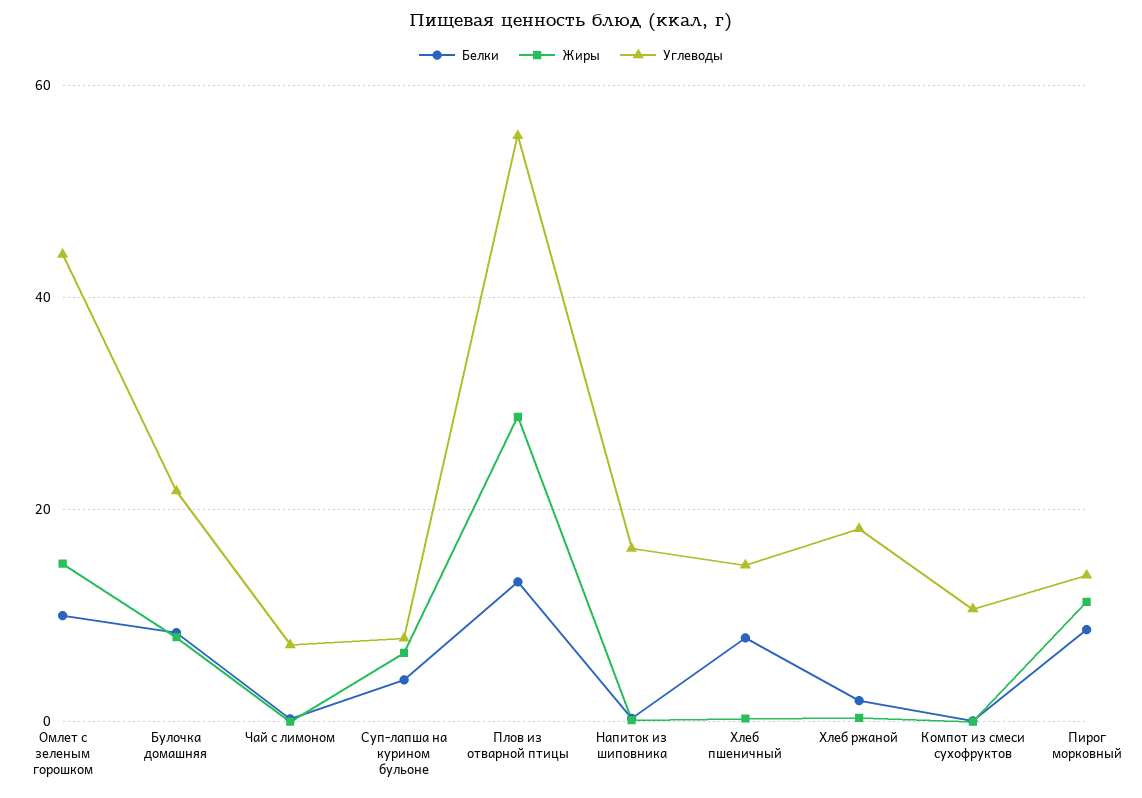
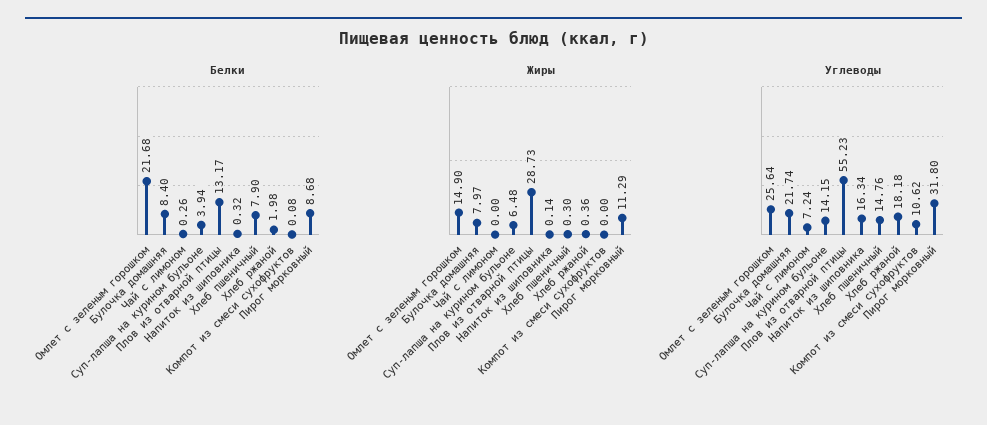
  {
    "Белки": {
-     "Омлет с зеленым горошком": 10,
+     "Омлет с зеленым горошком": 21.68,
      "Булочка домашняя": 8.4,
      "Чай с лимоном": 0.26,
      "Суп-лапша на курином бульоне": 3.94,
      "Плов из отварной птицы": 13.17,
      "Напиток из шиповника": 0.32,
      "Хлеб пшеничный": 7.9,
      "Хлеб ржаной": 1.98,
      "Компот из смеси сухофруктов": 0.08,
      "Пирог морковный": 8.68
    },
    "Жиры": {
      "Омлет с зеленым горошком": 14.9,
      "Булочка домашняя": 7.97,
      "Чай с лимоном": 0,
      "Суп-лапша на курином бульоне": 6.48,
      "Плов из отварной птицы": 28.73,
      "Напиток из шиповника": 0.14,
      "Хлеб пшеничный": 0.3,
      "Хлеб ржаной": 0.36,
      "Компот из смеси сухофруктов": 0,
      "Пирог морковный": 11.29
    },
    "Углеводы": {
-     "Омлет с зеленым горошком": 44,
+     "Омлет с зеленым горошком": 25.64,
      "Булочка домашняя": 21.74,
      "Чай с лимоном": 7.24,
-     "Суп-лапша на курином бульоне": 8,
+     "Суп-лапша на курином бульоне": 14.15,
      "Плов из отварной птицы": 55.23,
      "Напиток из шиповника": 16.34,
      "Хлеб пшеничный": 14.76,
      "Хлеб ржаной": 18.18,
      "Компот из смеси сухофруктов": 10.62,
-     "Пирог морковный": 14
+     "Пирог морковный": 31.8
    }
  }

